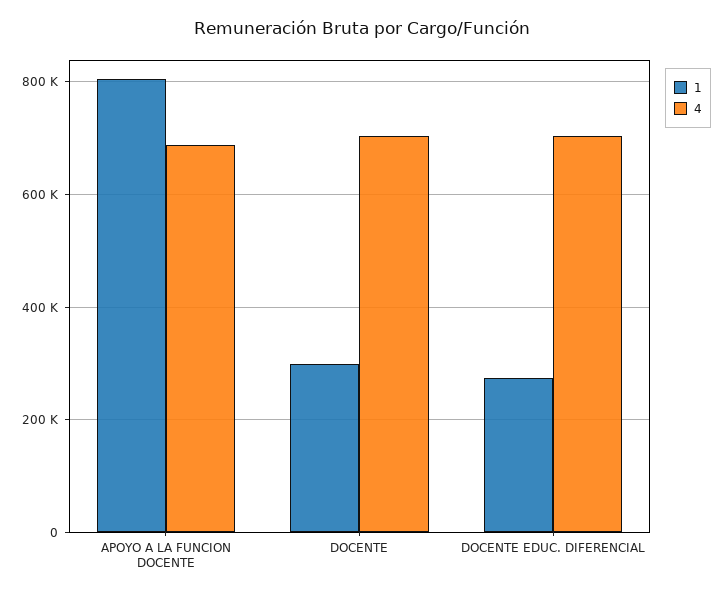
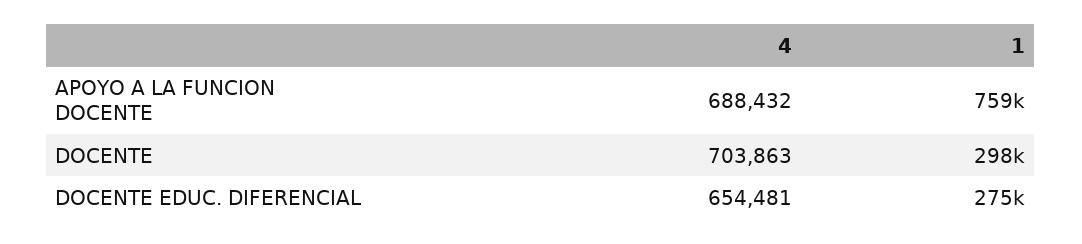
  {
    "1": {
-     "APOYO A LA FUNCION DOCENTE": 800000,
+     "APOYO A LA FUNCION DOCENTE": 759000,
      "DOCENTE": 298000,
      "DOCENTE EDUC. DIFERENCIAL": 275000
    },
    "4": {
      "APOYO A LA FUNCION DOCENTE": 688432,
      "DOCENTE": 703863,
-     "DOCENTE EDUC. DIFERENCIAL": 700000
+     "DOCENTE EDUC. DIFERENCIAL": 654481
    }
  }

